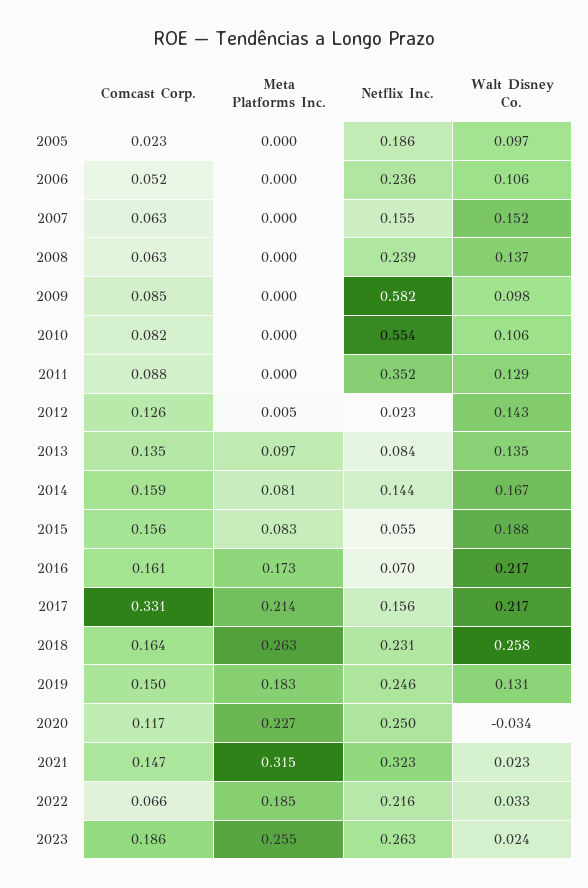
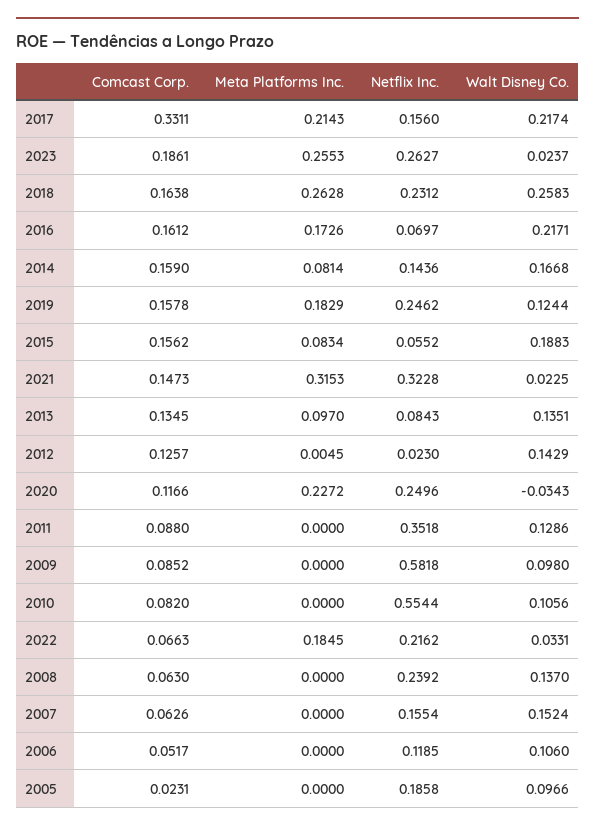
  {
    "Comcast Corp.": {
      "2005": 0.0231,
      "2006": 0.0517,
      "2007": 0.0626,
      "2008": 0.063,
      "2009": 0.0852,
      "2010": 0.082,
      "2011": 0.088,
      "2012": 0.1257,
      "2013": 0.1345,
      "2014": 0.159,
      "2015": 0.1562,
      "2016": 0.1612,
      "2017": 0.3311,
      "2018": 0.1638,
-     "2019": 0.15,
+     "2019": 0.1578,
      "2020": 0.1166,
      "2021": 0.1473,
      "2022": 0.0663,
      "2023": 0.1861
    },
    "Meta Platforms Inc.": {
      "2005": 0,
      "2006": 0,
      "2007": 0,
      "2008": 0,
      "2009": 0,
      "2010": 0,
      "2011": 0,
      "2012": 0.0045,
      "2013": 0.097,
      "2014": 0.0814,
      "2015": 0.0834,
      "2016": 0.1726,
      "2017": 0.2143,
      "2018": 0.2628,
      "2019": 0.1829,
      "2020": 0.2272,
      "2021": 0.3153,
      "2022": 0.1845,
      "2023": 0.2553
    },
    "Netflix Inc.": {
      "2005": 0.1858,
-     "2006": 0.236,
+     "2006": 0.1185,
      "2007": 0.1554,
      "2008": 0.2392,
      "2009": 0.5818,
      "2010": 0.5544,
      "2011": 0.3518,
      "2012": 0.023,
      "2013": 0.0843,
      "2014": 0.1436,
      "2015": 0.0552,
      "2016": 0.0697,
      "2017": 0.156,
      "2018": 0.2312,
      "2019": 0.2462,
      "2020": 0.2496,
      "2021": 0.3228,
      "2022": 0.2162,
      "2023": 0.2627
    },
    "Walt Disney Co.": {
      "2005": 0.0966,
      "2006": 0.106,
      "2007": 0.1524,
      "2008": 0.137,
      "2009": 0.098,
      "2010": 0.1056,
      "2011": 0.1286,
      "2012": 0.1429,
      "2013": 0.1351,
      "2014": 0.1668,
      "2015": 0.1883,
      "2016": 0.2171,
      "2017": 0.2174,
      "2018": 0.2583,
-     "2019": 0.131,
+     "2019": 0.1244,
      "2020": -0.0343,
      "2021": 0.0225,
      "2022": 0.0331,
      "2023": 0.0237
    }
  }

